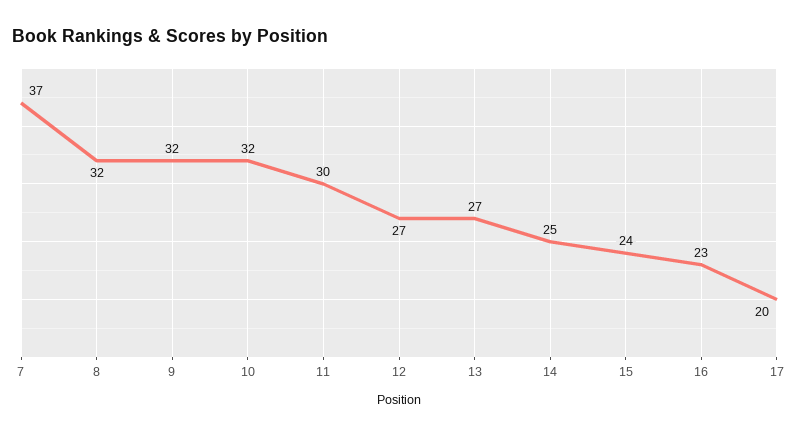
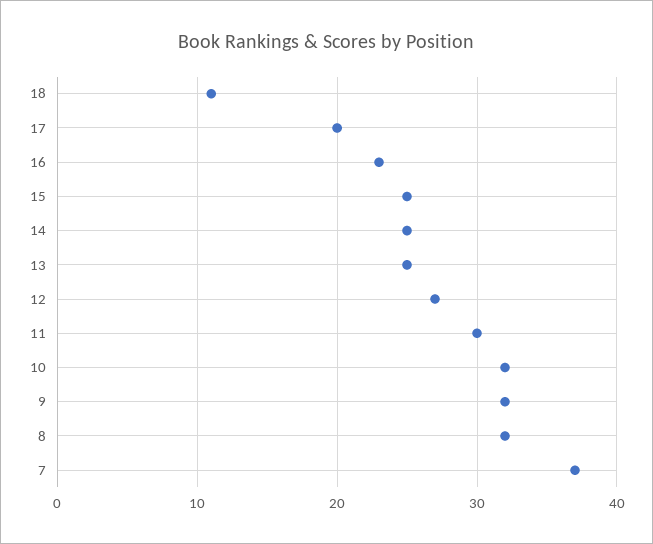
  {
    "7": 37,
    "8": 32,
    "9": 32,
    "10": 32,
    "11": 30,
    "12": 27,
-   "13": 27,
+   "13": 25,
    "14": 25,
-   "15": 24,
+   "15": 25,
    "16": 23,
-   "17": 20
+   "17": 20,
+   "18": 11
  }

